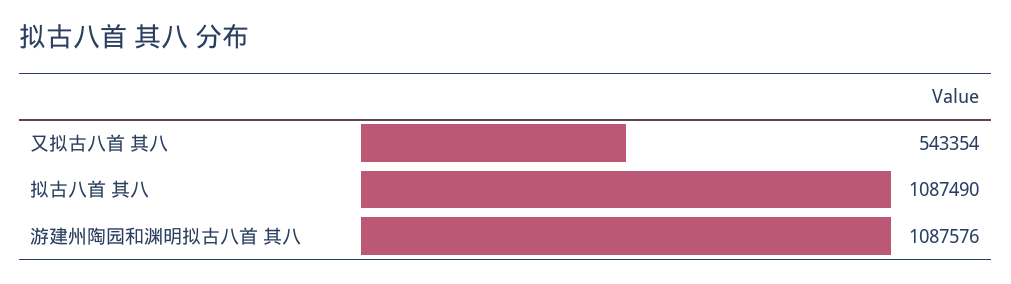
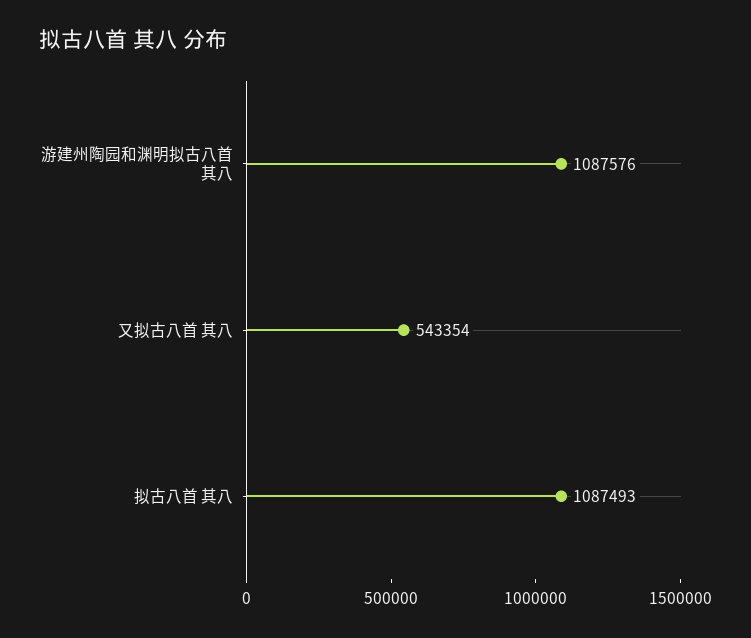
  {
    "又拟古八首 其八": 543354,
-   "拟古八首 其八": 1087490,
+   "拟古八首 其八": 1087493,
    "游建州陶园和渊明拟古八首 其八": 1087576
  }

